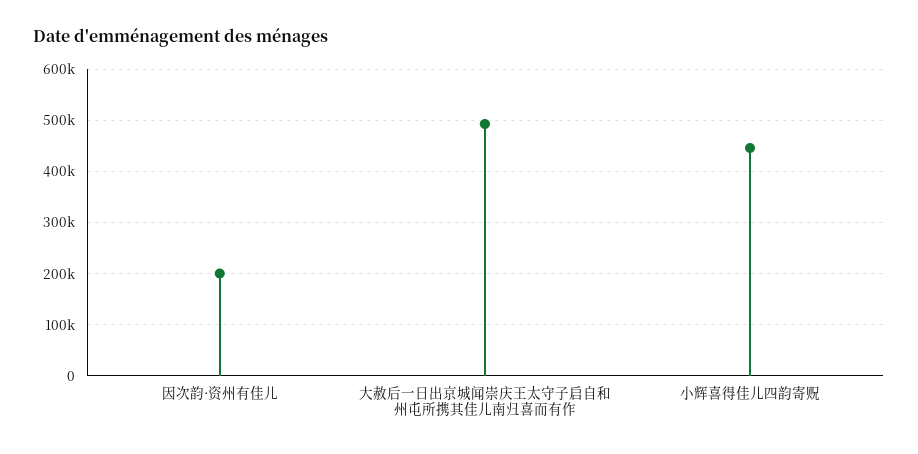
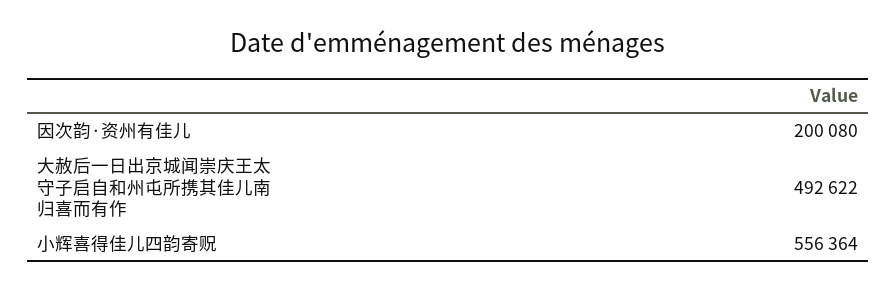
  {
    "因次韵·资州有佳儿": 200080,
    "大赦后一日出京城闻崇庆王太守子启自和州屯所携其佳儿南归喜而有作": 492622,
-   "小辉喜得佳儿四韵寄贶": 440000
+   "小辉喜得佳儿四韵寄贶": 556364
  }

